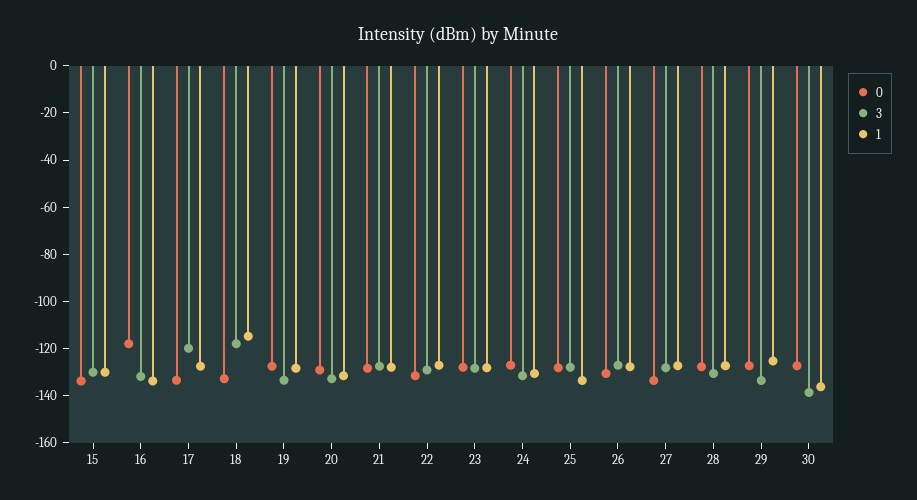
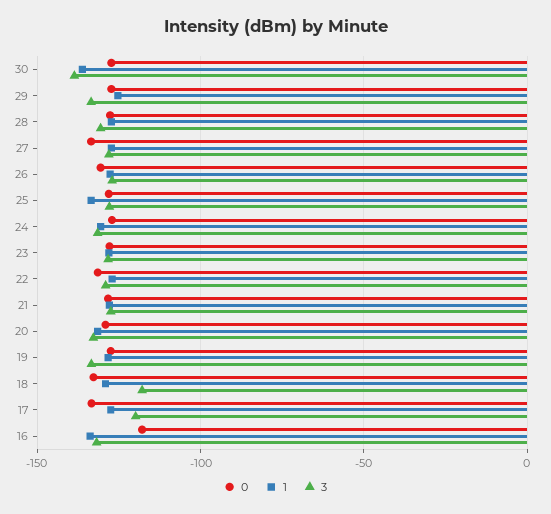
  {
    "0": {
-     "15": -135,
      "16": -120,
      "17": -135,
      "18": -135,
      "19": -130,
      "20": -130,
      "21": -130,
      "22": -130,
      "23": -130,
      "24": -125,
      "25": -130,
      "26": -130,
      "27": -135,
      "28": -130,
      "29": -125,
      "30": -125
    },
    "3": {
-     "15": -130,
      "16": -130,
      "17": -120,
      "18": -120,
      "19": -135,
      "20": -135,
      "21": -130,
      "22": -130,
      "23": -130,
      "24": -130,
      "25": -130,
      "26": -125,
      "27": -130,
      "28": -130,
      "29": -135,
      "30": -140
    },
    "1": {
-     "15": -130,
      "16": -135,
      "17": -130,
-     "18": -115,
+     "18": -130,
      "19": -130,
      "20": -130,
      "21": -130,
      "22": -125,
      "23": -130,
      "24": -130,
      "25": -135,
      "26": -130,
      "27": -125,
      "28": -125,
      "29": -125,
      "30": -135
    }
  }

